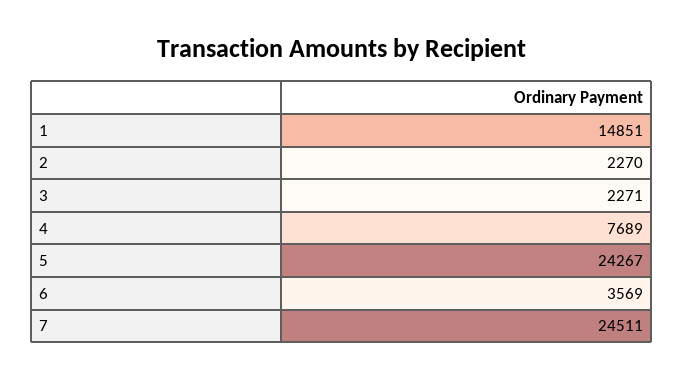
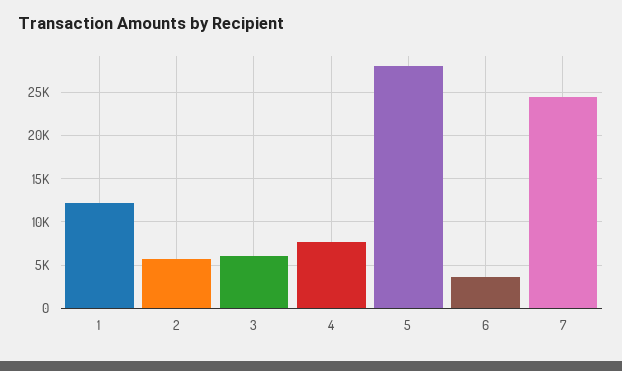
  {
-   "1": 14851,
+   "1": 12000,
-   "2": 2270,
+   "2": 6000,
-   "3": 2271,
+   "3": 6000,
    "4": 7689,
-   "5": 24267,
+   "5": 28000,
    "6": 3569,
    "7": 24511
  }

